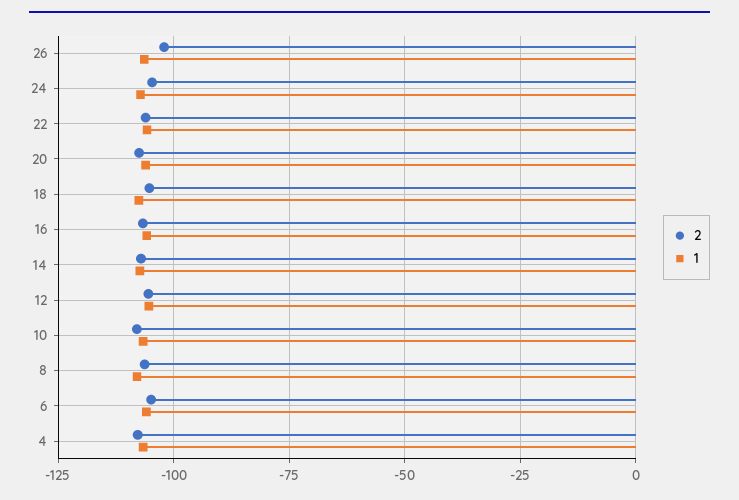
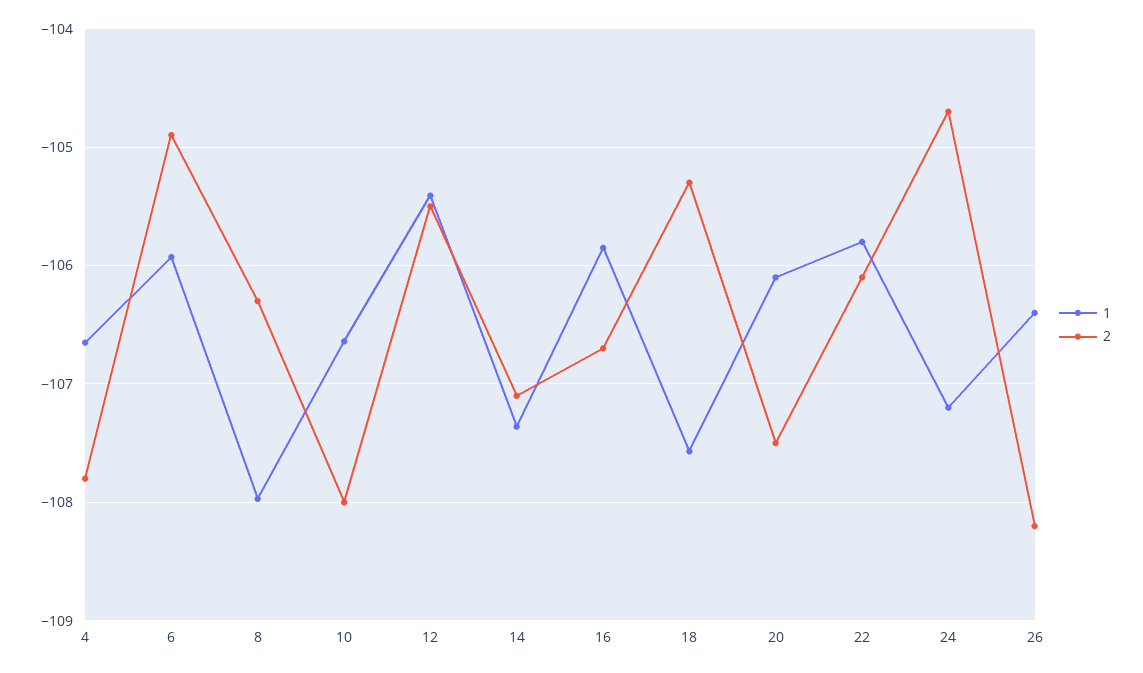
  {
    "2": {
-     "26": -102.5,
+     "26": -108.2,
      "24": -104.7,
      "22": -106.1,
      "20": -107.5,
      "18": -105.3,
      "16": -106.7,
      "14": -107.1,
      "12": -105.5,
      "10": -108,
      "8": -106.3,
      "6": -104.9,
      "4": -107.8
    },
    "1": {
      "26": -106.4,
      "24": -107.2,
      "22": -105.8,
      "20": -106.1,
      "18": -107.6,
      "16": -105.9,
      "14": -107.4,
      "12": -105.4,
      "10": -106.6,
      "8": -108,
      "6": -105.9,
      "4": -106.7
    }
  }

